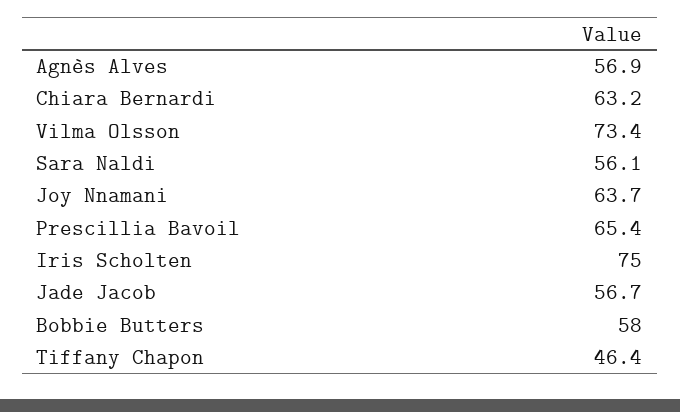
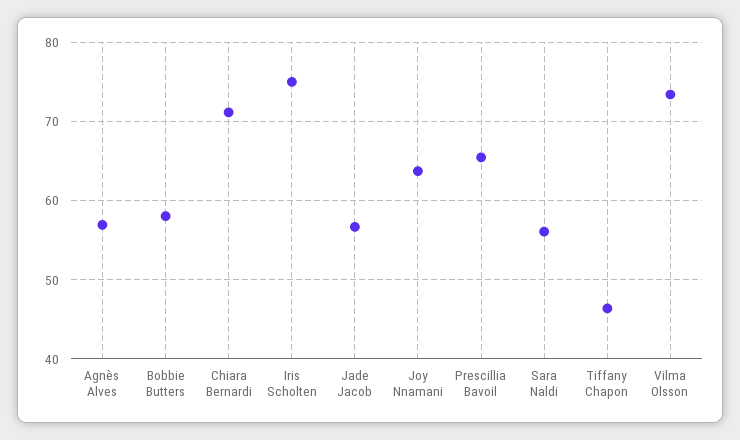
  {
    "Agnès Alves": 56.9,
-   "Chiara Bernardi": 63.2,
+   "Chiara Bernardi": 71,
    "Vilma Olsson": 73.4,
    "Sara Naldi": 56.1,
    "Joy Nnamani": 63.7,
    "Prescillia Bavoil": 65.4,
    "Iris Scholten": 75,
    "Jade Jacob": 56.7,
    "Bobbie Butters": 58,
    "Tiffany Chapon": 46.4
  }

